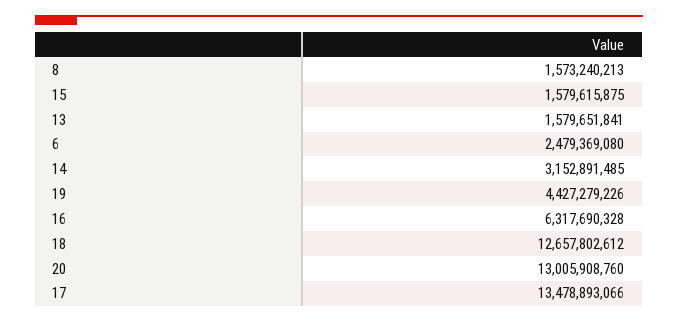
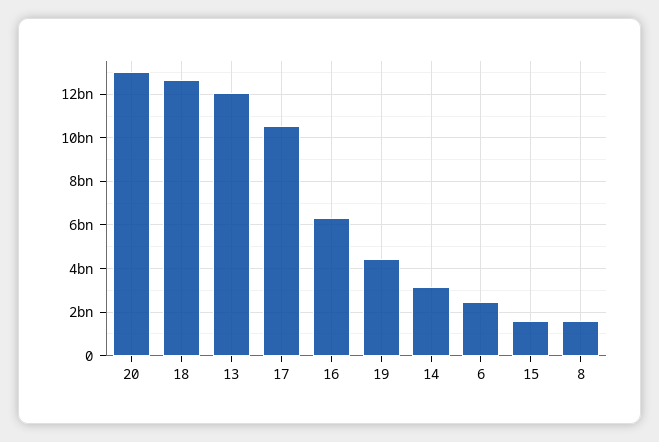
  {
    "8": 1573240213,
    "15": 1579615875,
-   "13": 1579651841,
+   "13": 12000000000,
    "6": 2479369080,
    "14": 3152891485,
    "19": 4427279226,
    "16": 6317690328,
    "18": 12657802612,
    "20": 13005908760,
-   "17": 13478893066
+   "17": 10500000000
  }

